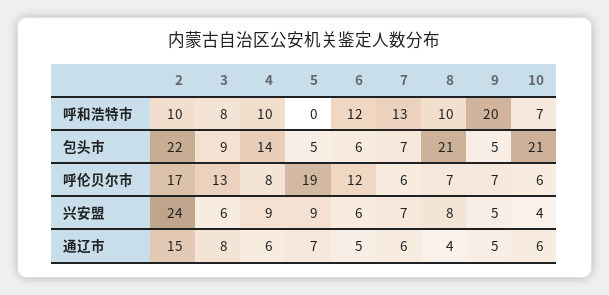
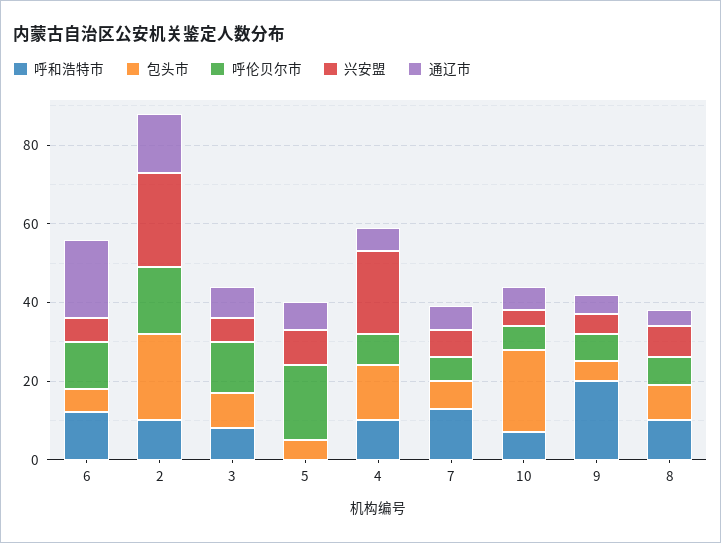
  {
    "呼和浩特市": {
      "2": 10,
      "3": 8,
      "4": 10,
      "5": 0,
      "6": 12,
      "7": 13,
      "8": 10,
      "9": 20,
      "10": 7
    },
    "包头市": {
      "2": 22,
      "3": 9,
      "4": 14,
      "5": 5,
      "6": 6,
      "7": 7,
-     "8": 21,
+     "8": 10,
      "9": 5,
      "10": 21
    },
    "呼伦贝尔市": {
      "2": 17,
      "3": 13,
      "4": 8,
      "5": 19,
      "6": 12,
      "7": 6,
      "8": 7,
      "9": 7,
      "10": 6
    },
    "兴安盟": {
      "2": 24,
      "3": 6,
-     "4": 9,
+     "4": 20,
      "5": 9,
      "6": 6,
      "7": 7,
      "8": 8,
      "9": 5,
      "10": 4
    },
    "通辽市": {
      "2": 15,
      "3": 8,
      "4": 6,
      "5": 7,
-     "6": 5,
+     "6": 20,
      "7": 6,
      "8": 4,
      "9": 5,
      "10": 6
    }
  }

